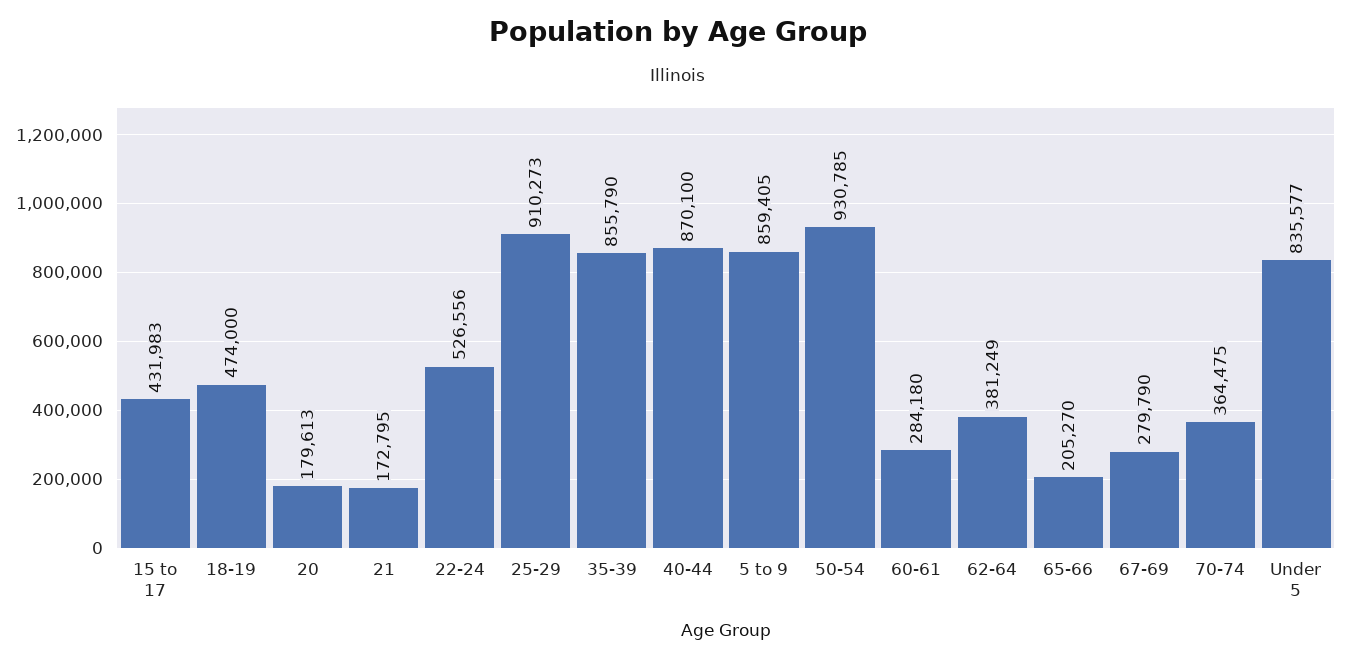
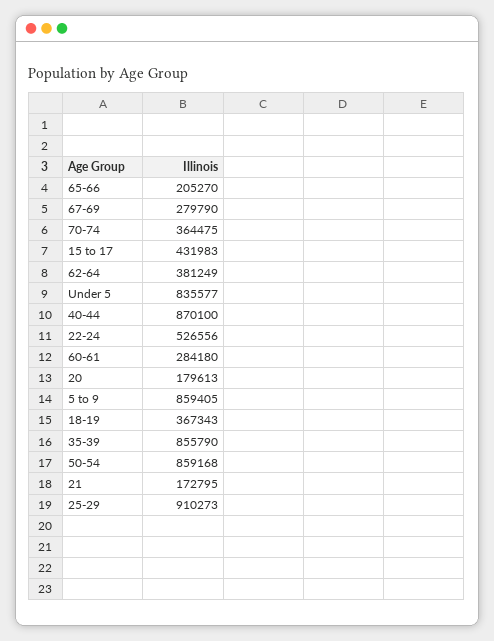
  {
    "15 to 17": 431983,
-   "18-19": 474000,
+   "18-19": 367343,
    "20": 179613,
    "21": 172795,
    "22-24": 526556,
    "25-29": 910273,
    "35-39": 855790,
    "40-44": 870100,
    "5 to 9": 859405,
-   "50-54": 930785,
+   "50-54": 859168,
    "60-61": 284180,
    "62-64": 381249,
    "65-66": 205270,
    "67-69": 279790,
    "70-74": 364475,
    "Under 5": 835577
  }

